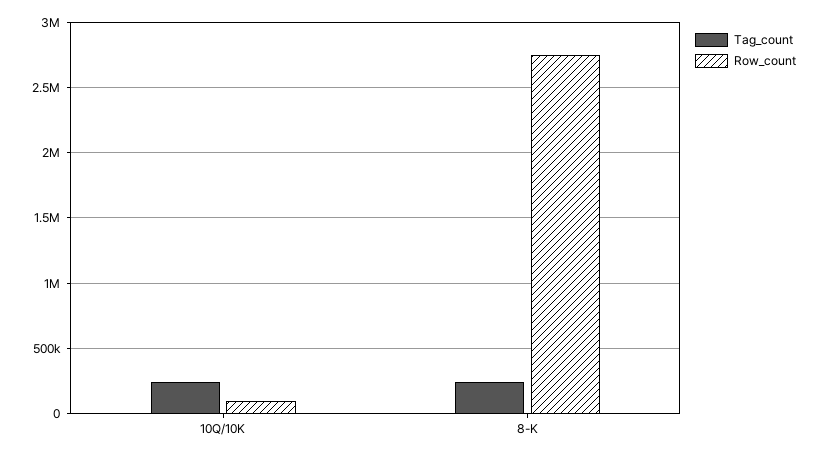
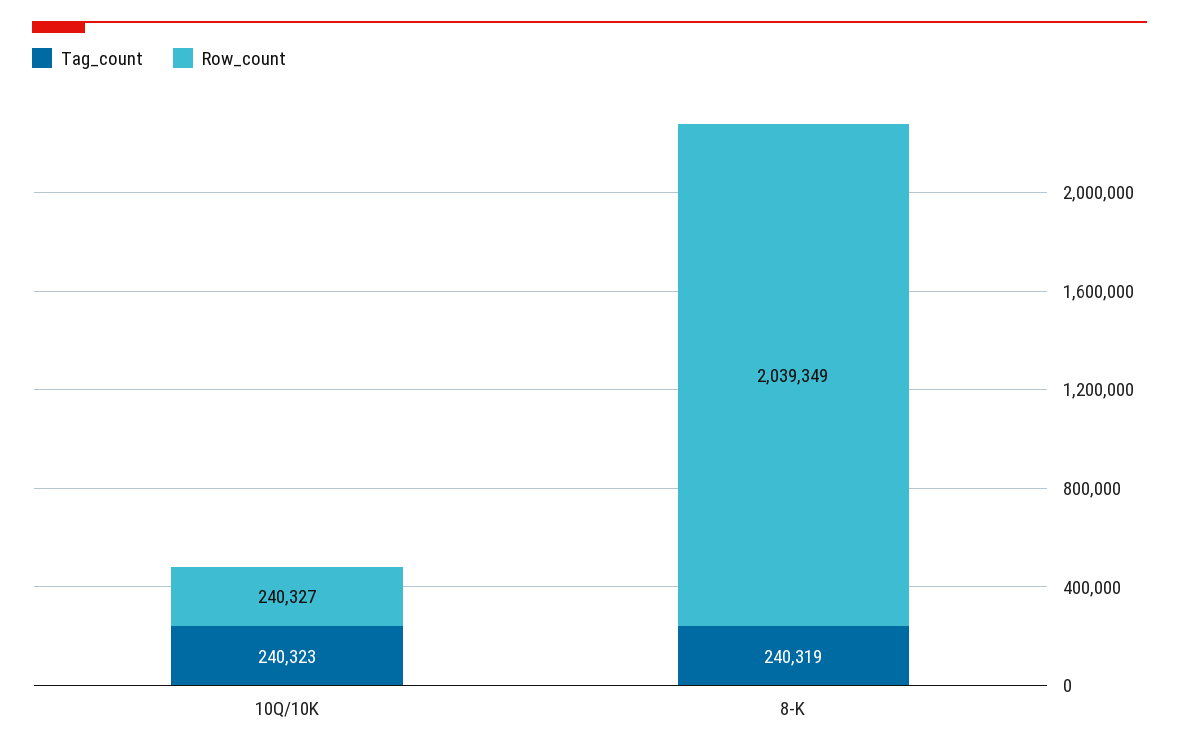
  {
    "Tag_count": {
      "10Q/10K": 240323,
      "8-K": 240319
    },
    "Row_count": {
-     "10Q/10K": 100000,
+     "10Q/10K": 240327,
-     "8-K": 2750000
+     "8-K": 2039349
    }
  }

